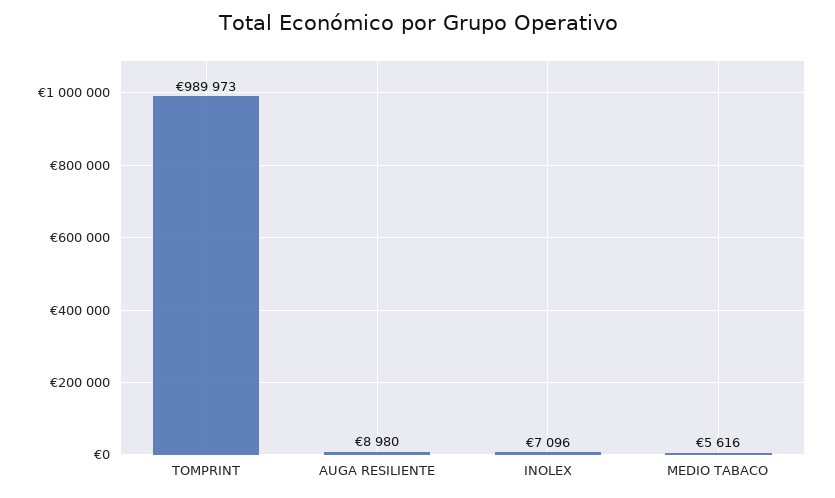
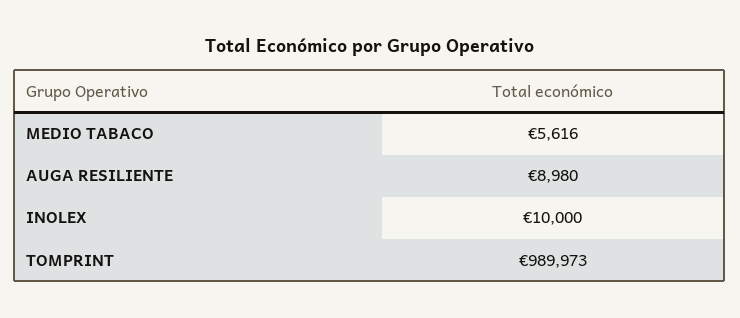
  {
    "TOMPRINT": 989973,
    "AUGA RESILIENTE": 8980,
-   "INOLEX": 7096,
+   "INOLEX": 10000,
    "MEDIO TABACO": 5616
  }

